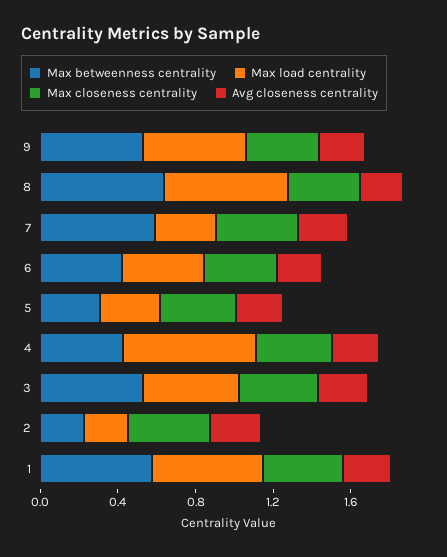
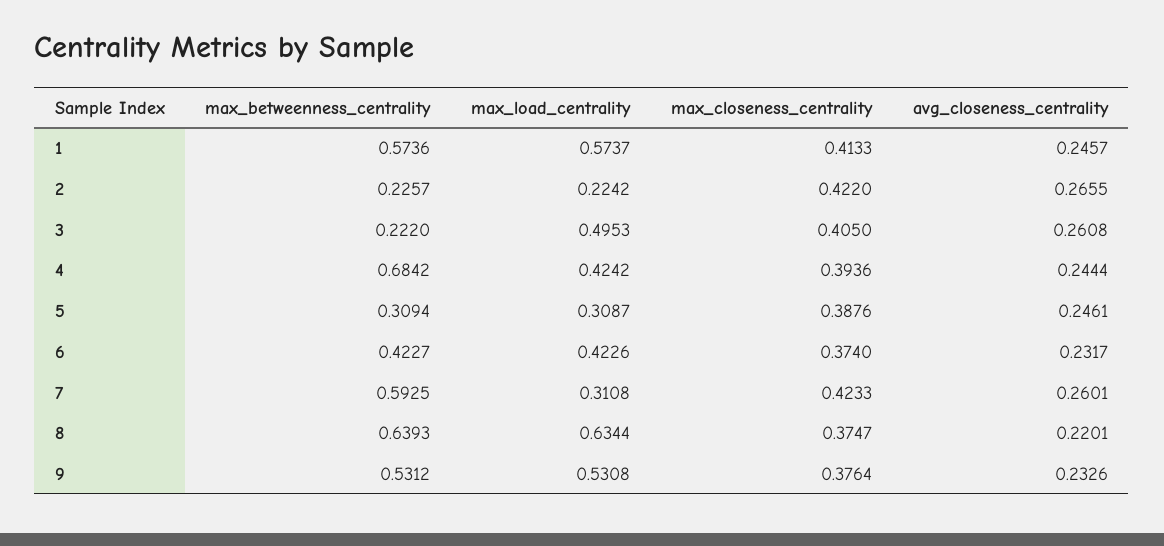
  {
    "Max betweenness centrality": {
      "9": 0.5312,
      "8": 0.6393,
      "7": 0.5925,
      "6": 0.4227,
      "5": 0.3094,
-     "4": 0.4,
+     "4": 0.6842,
-     "3": 0.5,
+     "3": 0.222,
      "2": 0.2257,
      "1": 0.5736
    },
    "Max load centrality": {
      "9": 0.5308,
      "8": 0.6344,
      "7": 0.3108,
      "6": 0.4226,
      "5": 0.3087,
-     "4": 0.7,
+     "4": 0.4242,
      "3": 0.4953,
      "2": 0.2242,
      "1": 0.5737
    },
    "Max closeness centrality": {
      "9": 0.3764,
      "8": 0.3747,
      "7": 0.4233,
      "6": 0.374,
      "5": 0.3876,
      "4": 0.3936,
      "3": 0.405,
      "2": 0.422,
      "1": 0.4133
    },
    "Avg closeness centrality": {
      "9": 0.2326,
      "8": 0.2201,
      "7": 0.2601,
      "6": 0.2317,
      "5": 0.2461,
      "4": 0.2444,
      "3": 0.2608,
      "2": 0.2655,
      "1": 0.2457
    }
  }

